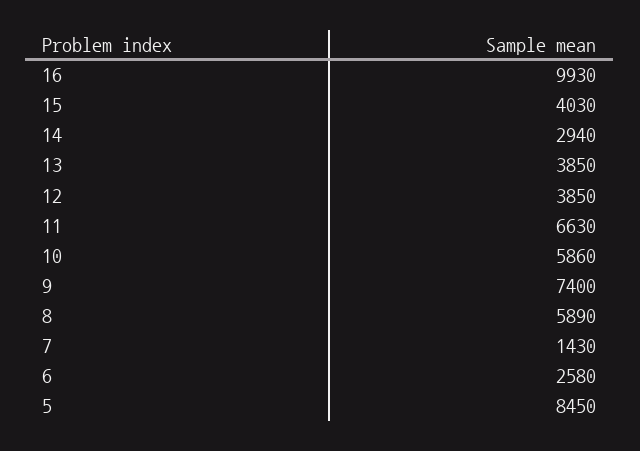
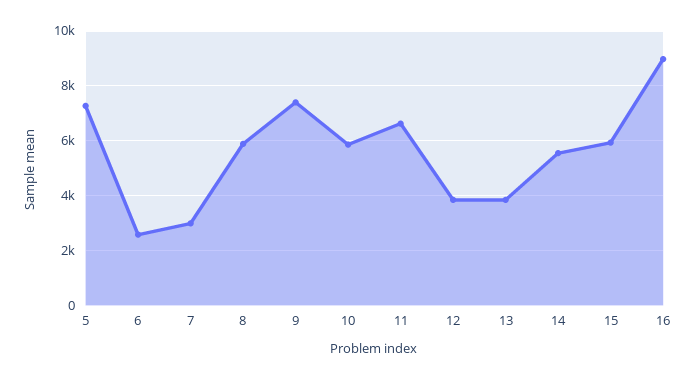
  {
-   "16": 9930,
+   "16": 9000,
-   "15": 4030,
+   "15": 6000,
-   "14": 2940,
+   "14": 5500,
    "13": 3850,
    "12": 3850,
    "11": 6630,
    "10": 5860,
    "9": 7400,
    "8": 5890,
-   "7": 1430,
+   "7": 3000,
    "6": 2580,
-   "5": 8450
+   "5": 7250
  }

